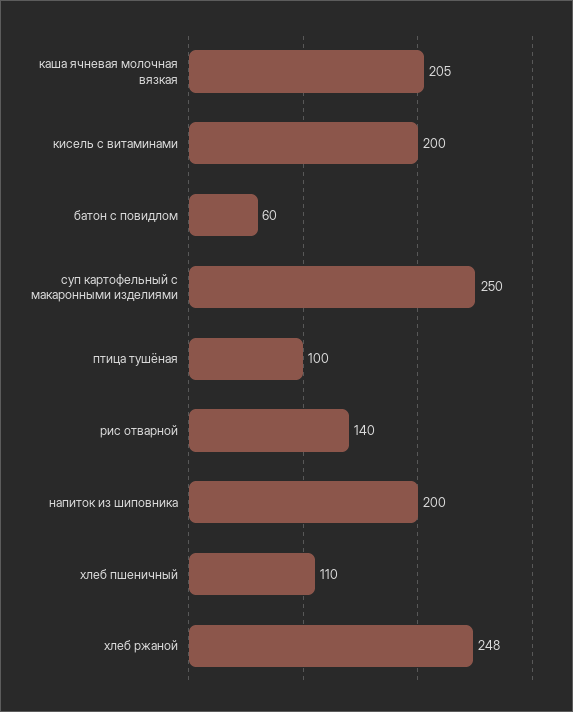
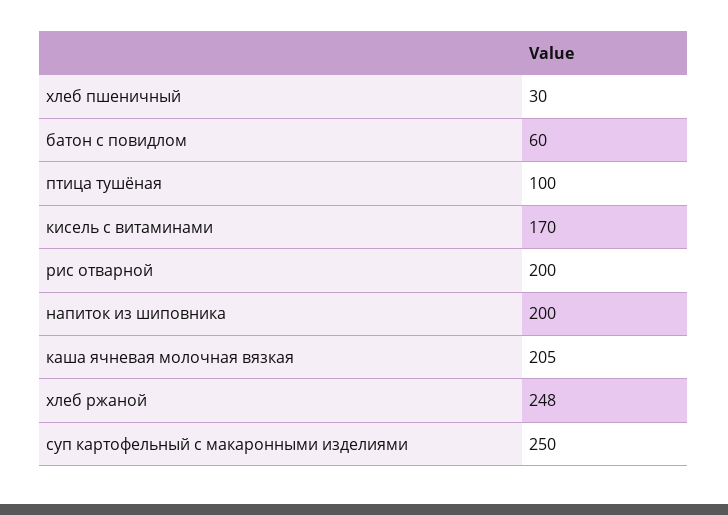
  {
    "каша ячневая молочная вязкая": 205,
-   "кисель с витаминами": 200,
+   "кисель с витаминами": 170,
    "батон с повидлом": 60,
    "суп картофельный с макаронными изделиями": 250,
    "птица тушёная": 100,
-   "рис отварной": 140,
+   "рис отварной": 200,
    "напиток из шиповника": 200,
-   "хлеб пшеничный": 110,
+   "хлеб пшеничный": 30,
    "хлеб ржаной": 248
  }

